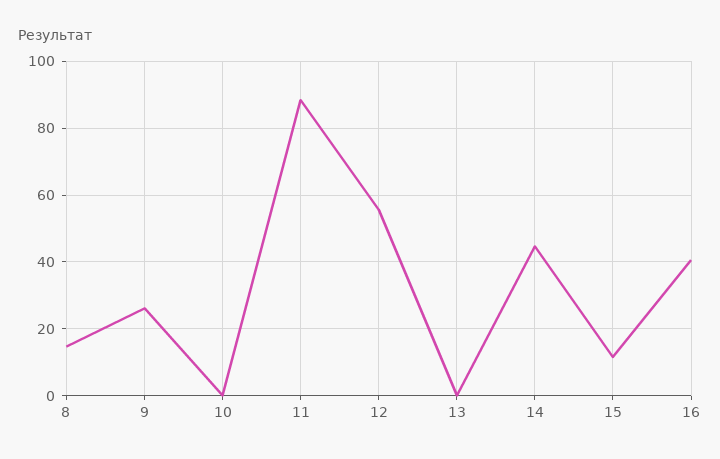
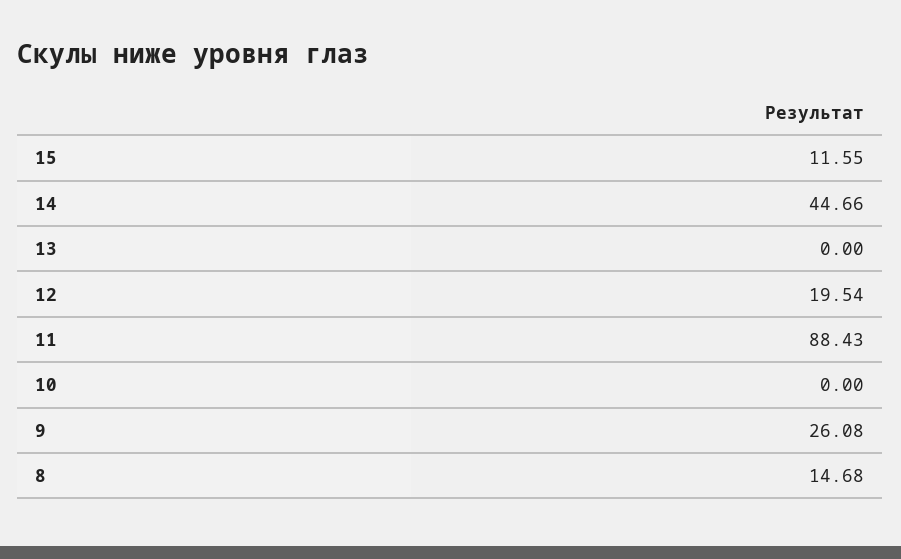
  {
    "8": 14.68,
    "9": 26.08,
    "10": 0,
    "11": 88.43,
-   "12": 56,
+   "12": 19.54,
    "13": 0,
    "14": 44.66,
-   "15": 11.55,
+   "15": 11.55
-   "16": 40
  }

